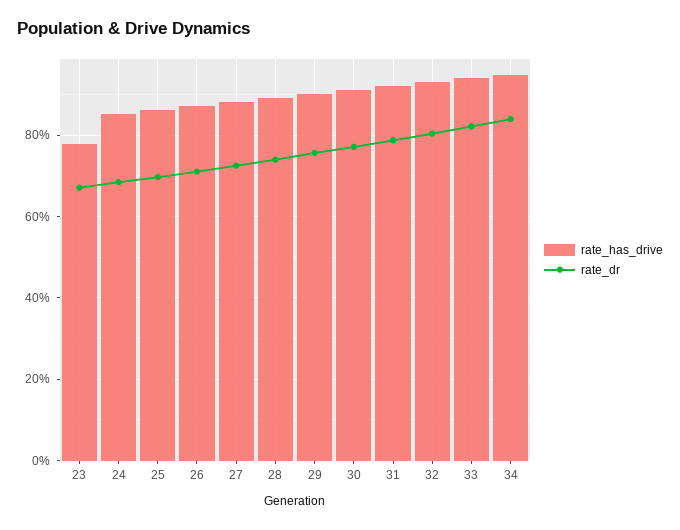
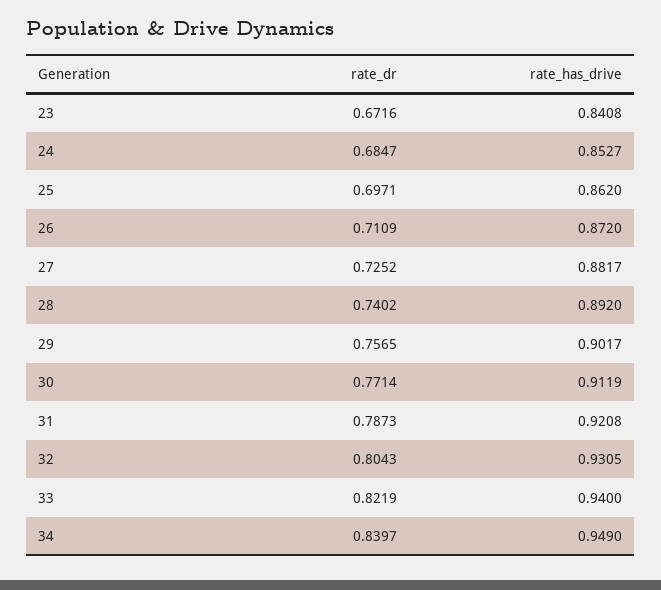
  {
    "rate_has_drive": {
-     "23": 0.78,
+     "23": 0.8408,
      "24": 0.8527,
      "25": 0.862,
      "26": 0.872,
      "27": 0.8817,
      "28": 0.892,
      "29": 0.9017,
      "30": 0.9119,
      "31": 0.9208,
      "32": 0.9305,
      "33": 0.94,
      "34": 0.949
    },
    "rate_dr": {
      "23": 0.6716,
      "24": 0.6847,
      "25": 0.6971,
      "26": 0.7109,
      "27": 0.7252,
      "28": 0.7402,
      "29": 0.7565,
      "30": 0.7714,
      "31": 0.7873,
      "32": 0.8043,
      "33": 0.8219,
      "34": 0.8397
    }
  }

